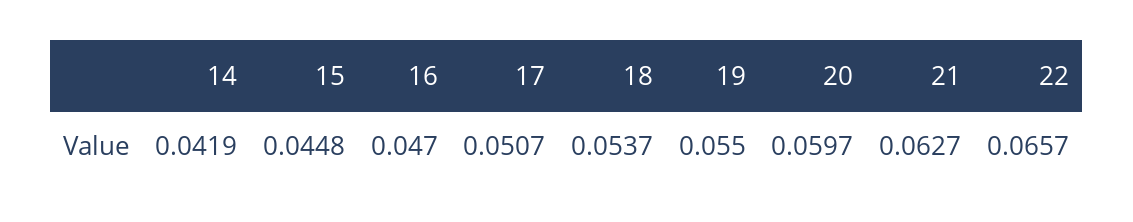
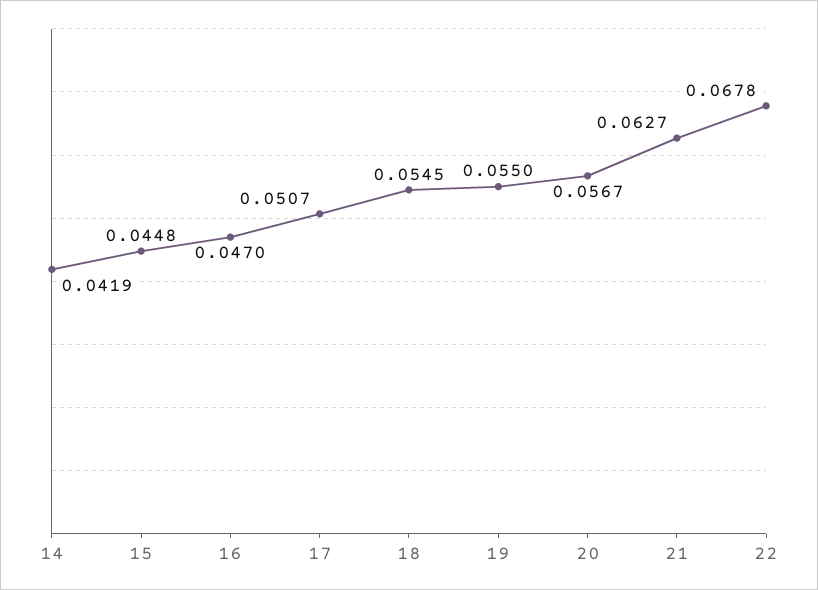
  {
    "14": 0.0419,
    "15": 0.0448,
    "16": 0.047,
    "17": 0.0507,
-   "18": 0.0537,
+   "18": 0.0545,
    "19": 0.055,
-   "20": 0.0597,
+   "20": 0.0567,
    "21": 0.0627,
-   "22": 0.0657
+   "22": 0.0678
  }

